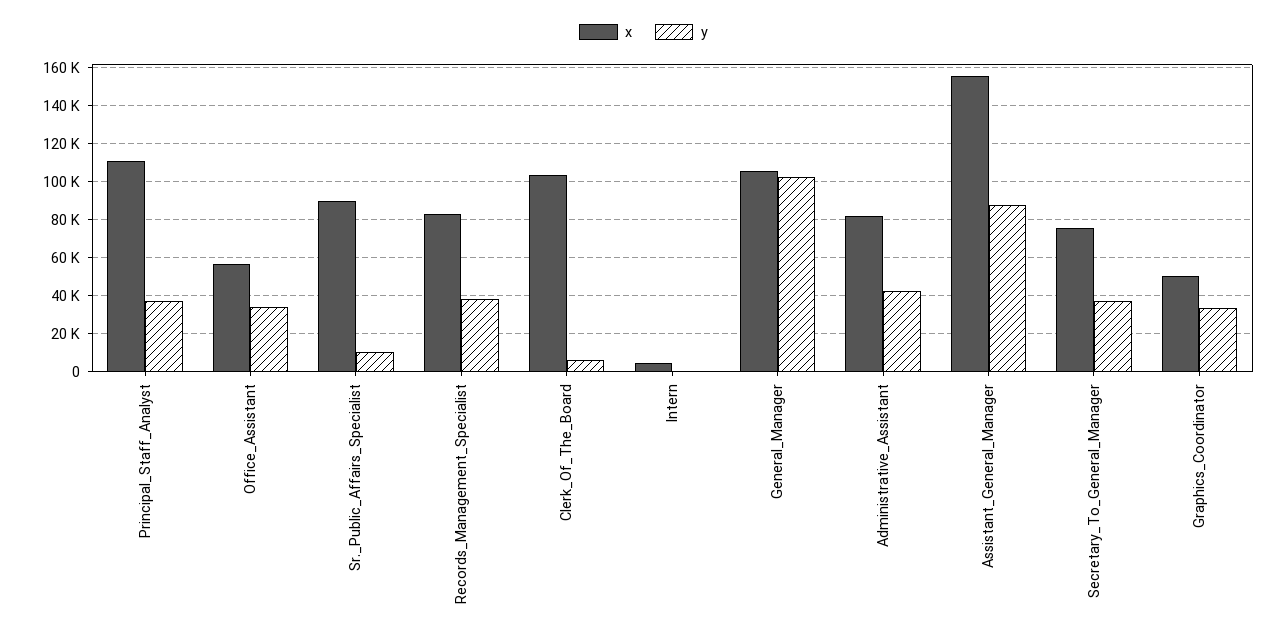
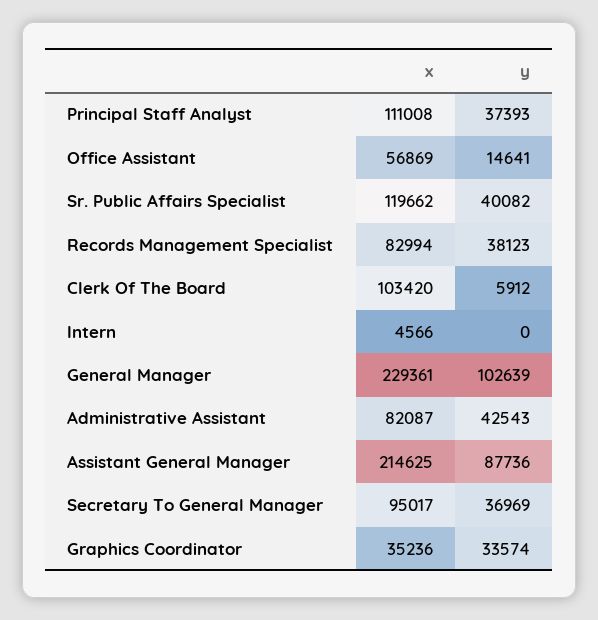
  {
    "x": {
      "Principal_Staff_Analyst": 111008,
      "Office_Assistant": 56869,
-     "Sr._Public_Affairs_Specialist": 90000,
+     "Sr._Public_Affairs_Specialist": 119662,
      "Records_Management_Specialist": 82994,
      "Clerk_Of_The_Board": 103420,
      "Intern": 4566,
-     "General_Manager": 105000,
+     "General_Manager": 229361,
      "Administrative_Assistant": 82087,
-     "Assistant_General_Manager": 155000,
+     "Assistant_General_Manager": 214625,
-     "Secretary_To_General_Manager": 75000,
+     "Secretary_To_General_Manager": 95017,
-     "Graphics_Coordinator": 50000
+     "Graphics_Coordinator": 35236
    },
    "y": {
      "Principal_Staff_Analyst": 37393,
-     "Office_Assistant": 35000,
+     "Office_Assistant": 14641,
-     "Sr._Public_Affairs_Specialist": 10000,
+     "Sr._Public_Affairs_Specialist": 40082,
      "Records_Management_Specialist": 38123,
      "Clerk_Of_The_Board": 5912,
      "Intern": 0,
      "General_Manager": 102639,
      "Administrative_Assistant": 42543,
      "Assistant_General_Manager": 87736,
      "Secretary_To_General_Manager": 36969,
      "Graphics_Coordinator": 33574
    }
  }

